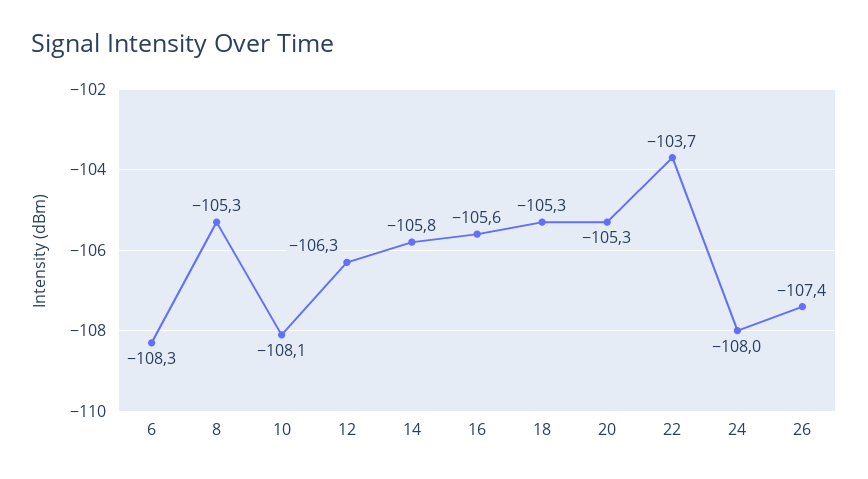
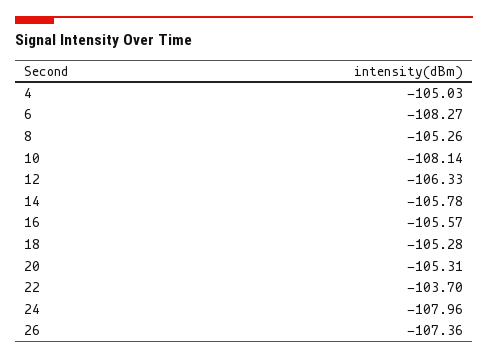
  {
    "6": -108.27,
    "8": -105.26,
    "10": -108.14,
    "12": -106.33,
    "14": -105.78,
    "16": -105.57,
    "18": -105.28,
    "20": -105.31,
    "22": -103.7,
    "24": -107.96,
-   "26": -107.36
+   "26": -107.36,
+   "4": -105.03
  }

